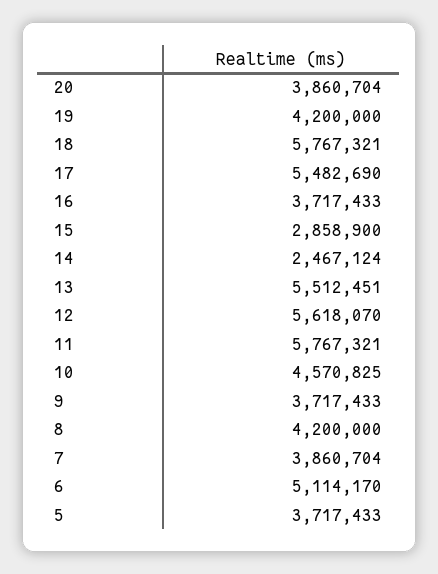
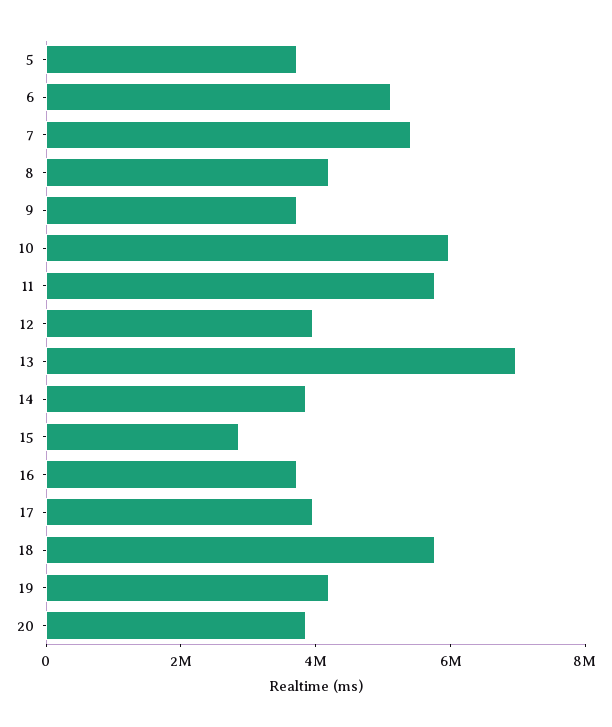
  {
    "20": 3860704,
    "19": 4200000,
    "18": 5767321,
-   "17": 5482690,
+   "17": 4000000,
    "16": 3717433,
    "15": 2858900,
-   "14": 2467124,
+   "14": 4000000,
-   "13": 5512451,
+   "13": 7000000,
-   "12": 5618070,
+   "12": 4000000,
    "11": 5767321,
-   "10": 4570825,
+   "10": 6000000,
    "9": 3717433,
    "8": 4200000,
-   "7": 3860704,
+   "7": 5500000,
    "6": 5114170,
    "5": 3717433
  }

